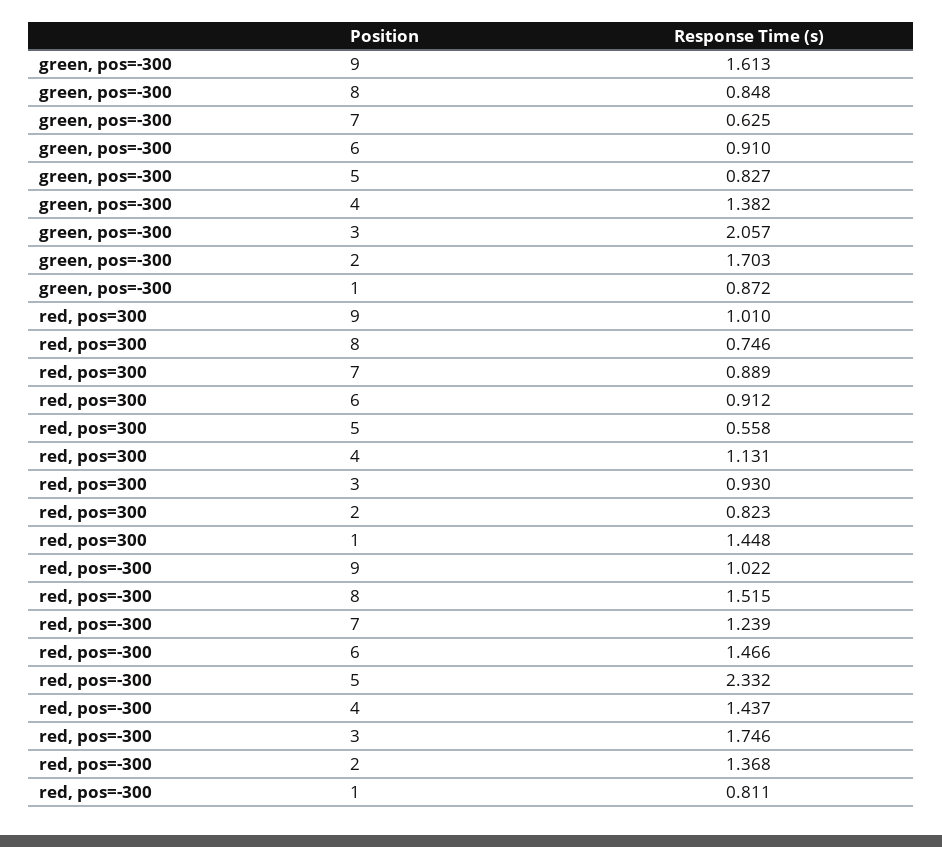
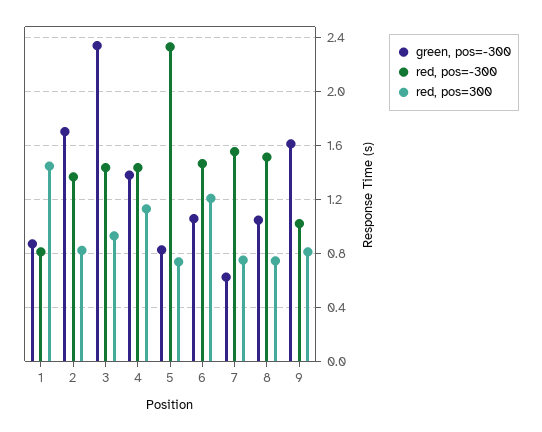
  {
    "green, pos=-300": {
      "9": 1.613,
-     "8": 0.848,
+     "8": 1.05,
      "7": 0.625,
-     "6": 0.91,
+     "6": 1.05,
      "5": 0.827,
      "4": 1.382,
-     "3": 2.057,
+     "3": 2.35,
      "2": 1.703,
      "1": 0.872
    },
    "red, pos=300": {
-     "9": 1.01,
+     "9": 0.8,
      "8": 0.746,
-     "7": 0.889,
+     "7": 0.75,
-     "6": 0.912,
+     "6": 1.2,
-     "5": 0.558,
+     "5": 0.75,
      "4": 1.131,
      "3": 0.93,
      "2": 0.823,
      "1": 1.448
    },
    "red, pos=-300": {
      "9": 1.022,
      "8": 1.515,
-     "7": 1.239,
+     "7": 1.55,
      "6": 1.466,
      "5": 2.332,
      "4": 1.437,
-     "3": 1.746,
+     "3": 1.45,
      "2": 1.368,
      "1": 0.811
    }
  }

